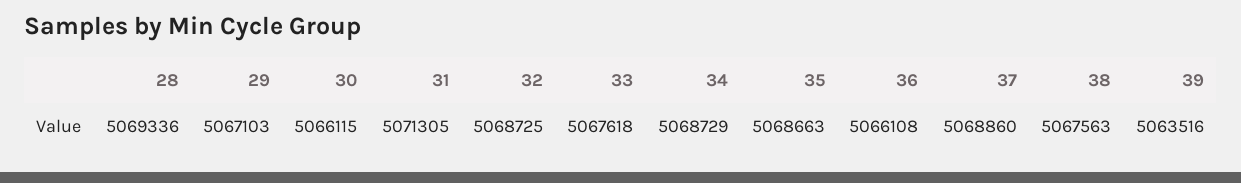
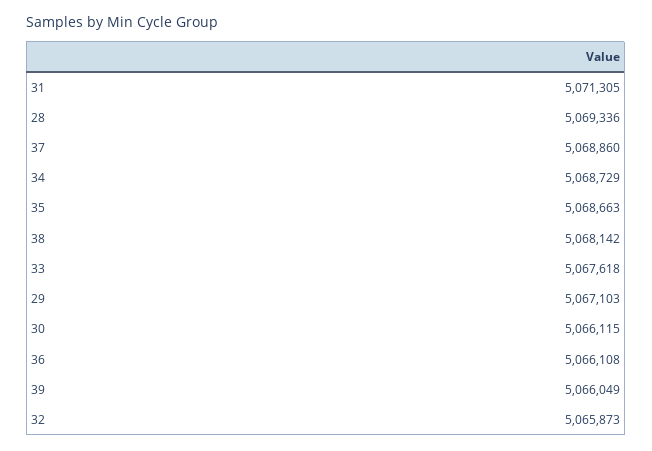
  {
    "28": 5069336,
    "29": 5067103,
    "30": 5066115,
    "31": 5071305,
-   "32": 5068725,
+   "32": 5065873,
    "33": 5067618,
    "34": 5068729,
    "35": 5068663,
    "36": 5066108,
    "37": 5068860,
-   "38": 5067563,
+   "38": 5068142,
-   "39": 5063516
+   "39": 5066049
  }

